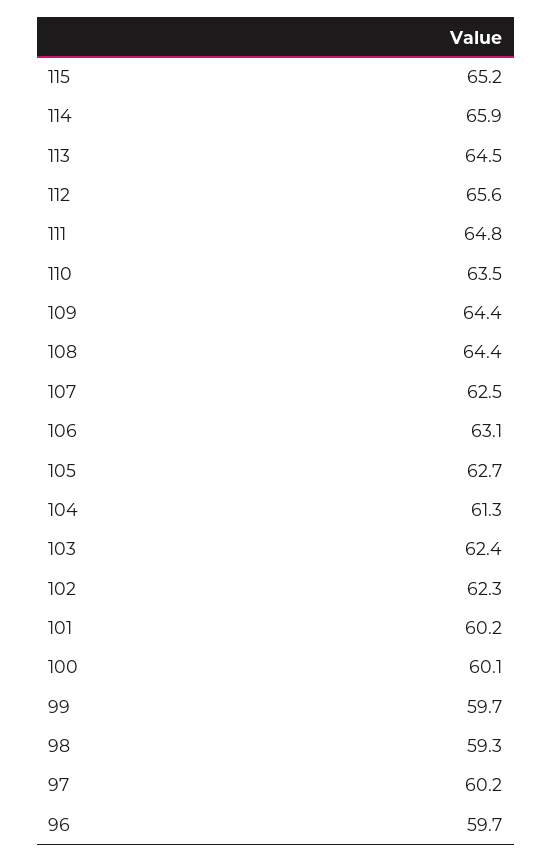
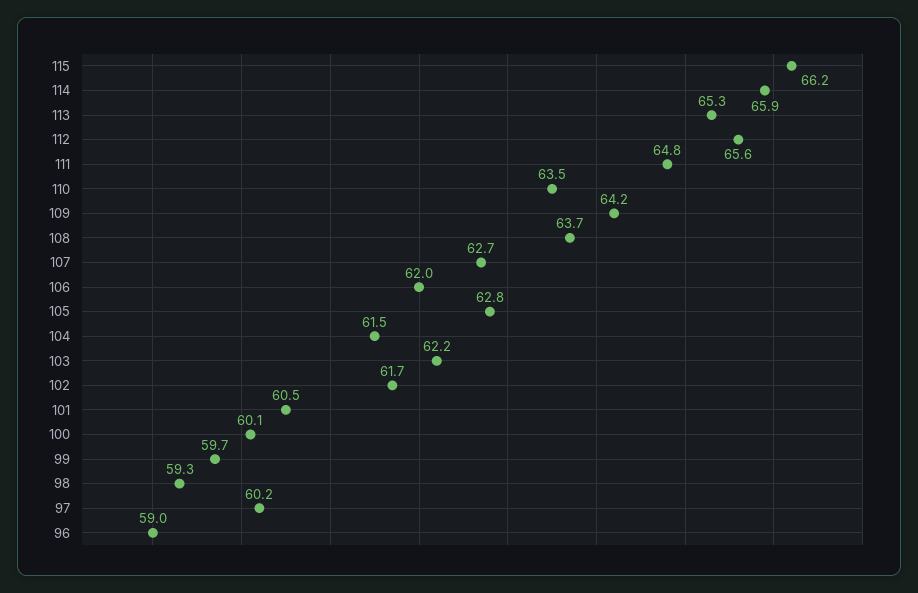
  {
-   "115": 65.2,
+   "115": 66.2,
    "114": 65.9,
-   "113": 64.5,
+   "113": 65.3,
    "112": 65.6,
    "111": 64.8,
    "110": 63.5,
-   "109": 64.4,
+   "109": 64.2,
-   "108": 64.4,
+   "108": 63.7,
-   "107": 62.5,
+   "107": 62.7,
-   "106": 63.1,
+   "106": 62,
-   "105": 62.7,
+   "105": 62.8,
-   "104": 61.3,
+   "104": 61.5,
-   "103": 62.4,
+   "103": 62.2,
-   "102": 62.3,
+   "102": 61.7,
-   "101": 60.2,
+   "101": 60.5,
    "100": 60.1,
    "99": 59.7,
    "98": 59.3,
    "97": 60.2,
-   "96": 59.7
+   "96": 59
  }

